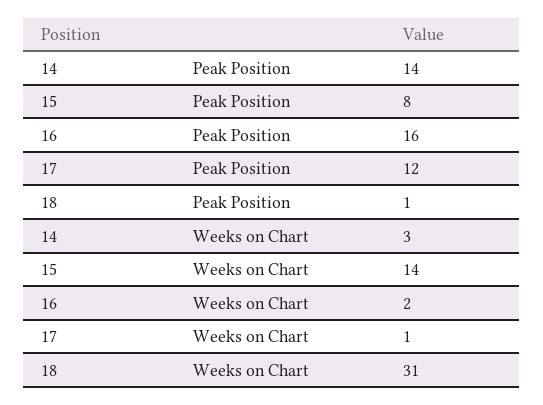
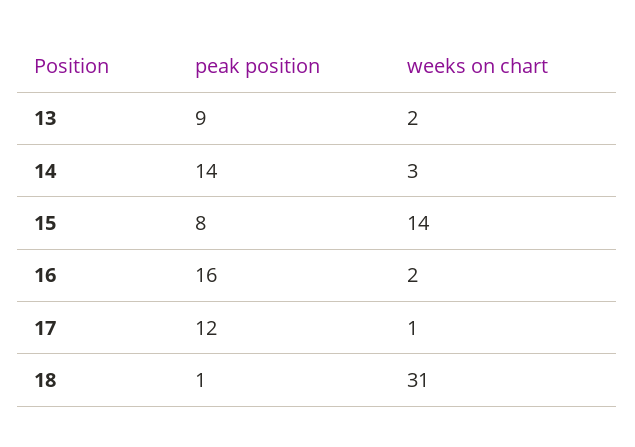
  {
    "14": {
      "Peak Position": 14,
      "Weeks on Chart": 3
    },
    "15": {
      "Peak Position": 8,
      "Weeks on Chart": 14
    },
    "16": {
      "Peak Position": 16,
      "Weeks on Chart": 2
    },
    "17": {
      "Peak Position": 12,
      "Weeks on Chart": 1
    },
    "18": {
      "Peak Position": 1,
      "Weeks on Chart": 31
-   }
+   },
+   "13": {
+     "Peak Position": 9,
+     "Weeks on Chart": 2
+   }
  }

